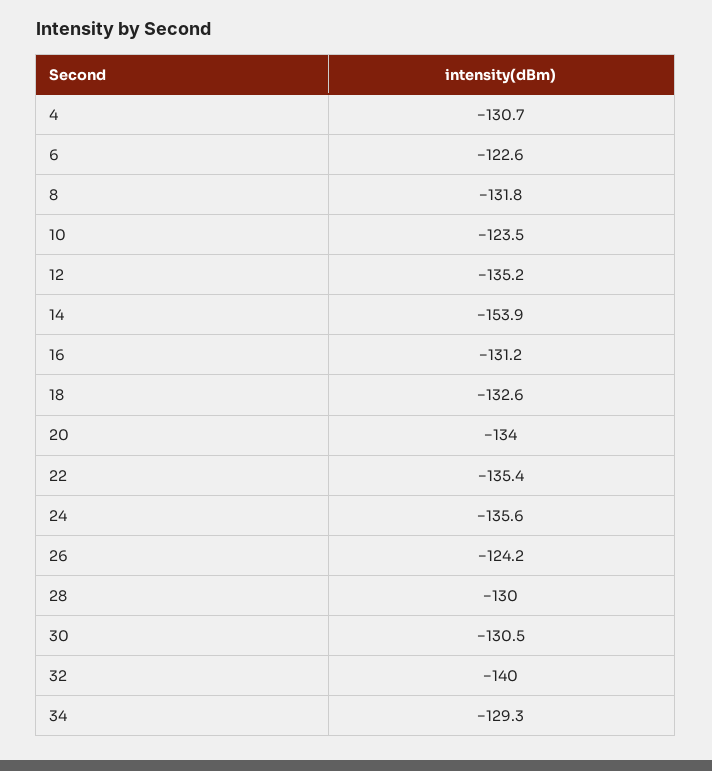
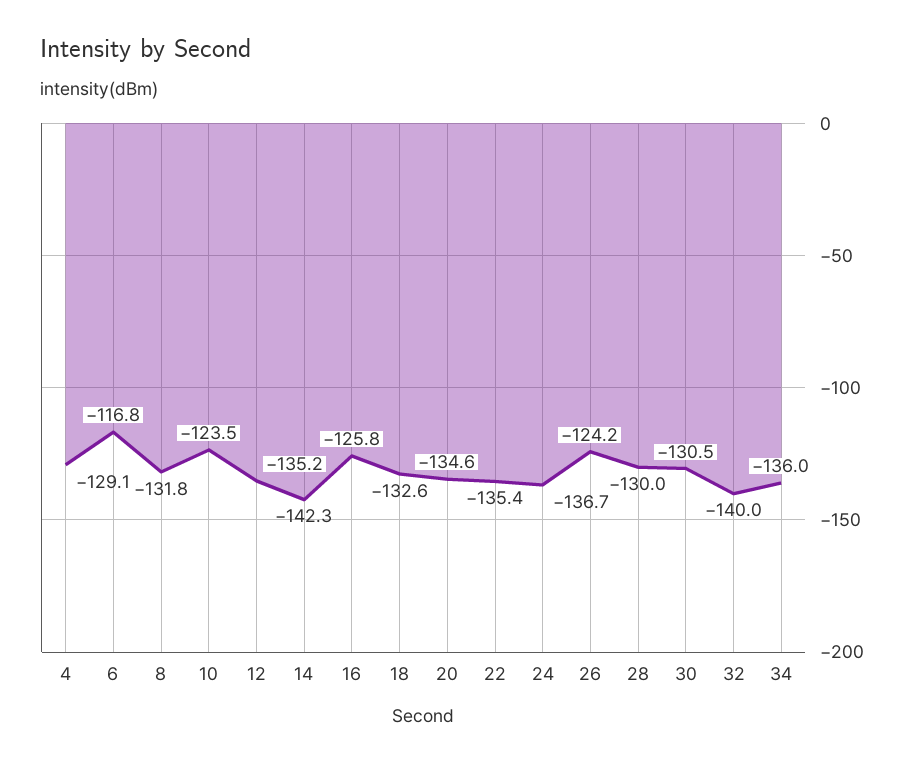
  {
-   "4": -130.7,
+   "4": -129.1,
-   "6": -122.6,
+   "6": -116.8,
    "8": -131.8,
    "10": -123.5,
    "12": -135.2,
-   "14": -153.9,
+   "14": -142.3,
-   "16": -131.2,
+   "16": -125.8,
    "18": -132.6,
-   "20": -134,
+   "20": -134.6,
    "22": -135.4,
-   "24": -135.6,
+   "24": -136.7,
    "26": -124.2,
    "28": -130,
    "30": -130.5,
    "32": -140,
-   "34": -129.3
+   "34": -136
  }

